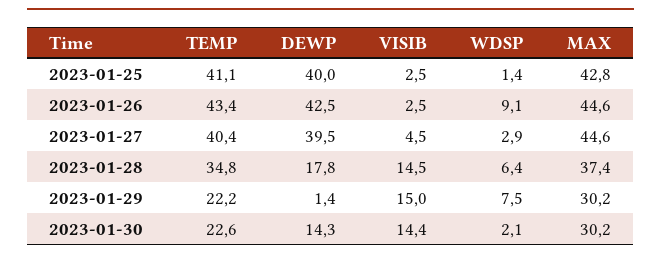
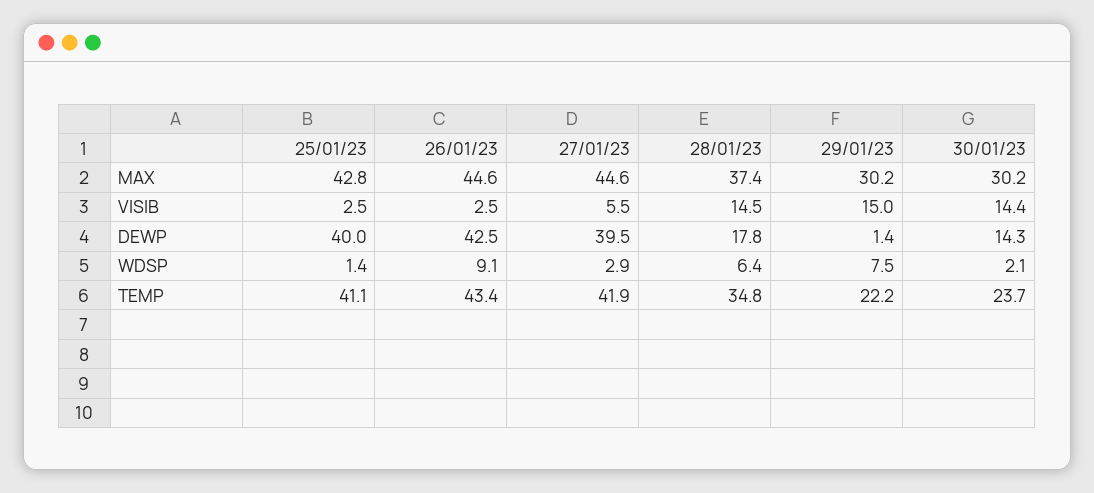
  {
    "TEMP": {
      "2023-01-25": 41.1,
      "2023-01-26": 43.4,
-     "2023-01-27": 40.4,
+     "2023-01-27": 41.9,
      "2023-01-28": 34.8,
      "2023-01-29": 22.2,
-     "2023-01-30": 22.6
+     "2023-01-30": 23.7
    },
    "DEWP": {
      "2023-01-25": 40,
      "2023-01-26": 42.5,
      "2023-01-27": 39.5,
      "2023-01-28": 17.8,
      "2023-01-29": 1.4,
      "2023-01-30": 14.3
    },
    "VISIB": {
      "2023-01-25": 2.5,
      "2023-01-26": 2.5,
-     "2023-01-27": 4.5,
+     "2023-01-27": 5.5,
      "2023-01-28": 14.5,
      "2023-01-29": 15,
      "2023-01-30": 14.4
    },
    "WDSP": {
      "2023-01-25": 1.4,
      "2023-01-26": 9.1,
      "2023-01-27": 2.9,
      "2023-01-28": 6.4,
      "2023-01-29": 7.5,
      "2023-01-30": 2.1
    },
    "MAX": {
      "2023-01-25": 42.8,
      "2023-01-26": 44.6,
      "2023-01-27": 44.6,
      "2023-01-28": 37.4,
      "2023-01-29": 30.2,
      "2023-01-30": 30.2
    }
  }

